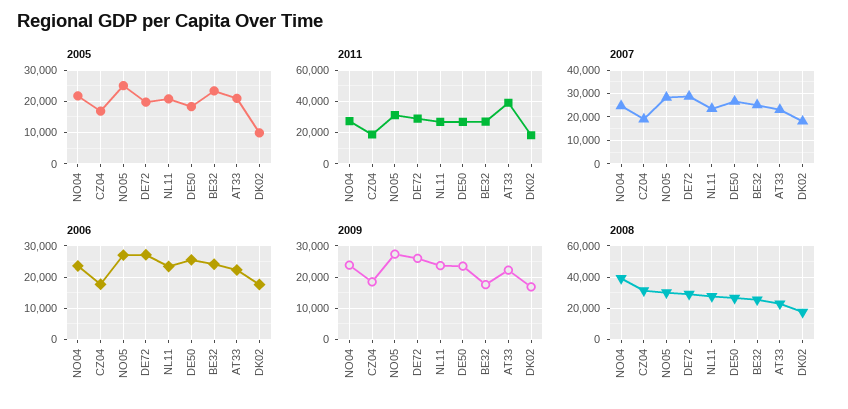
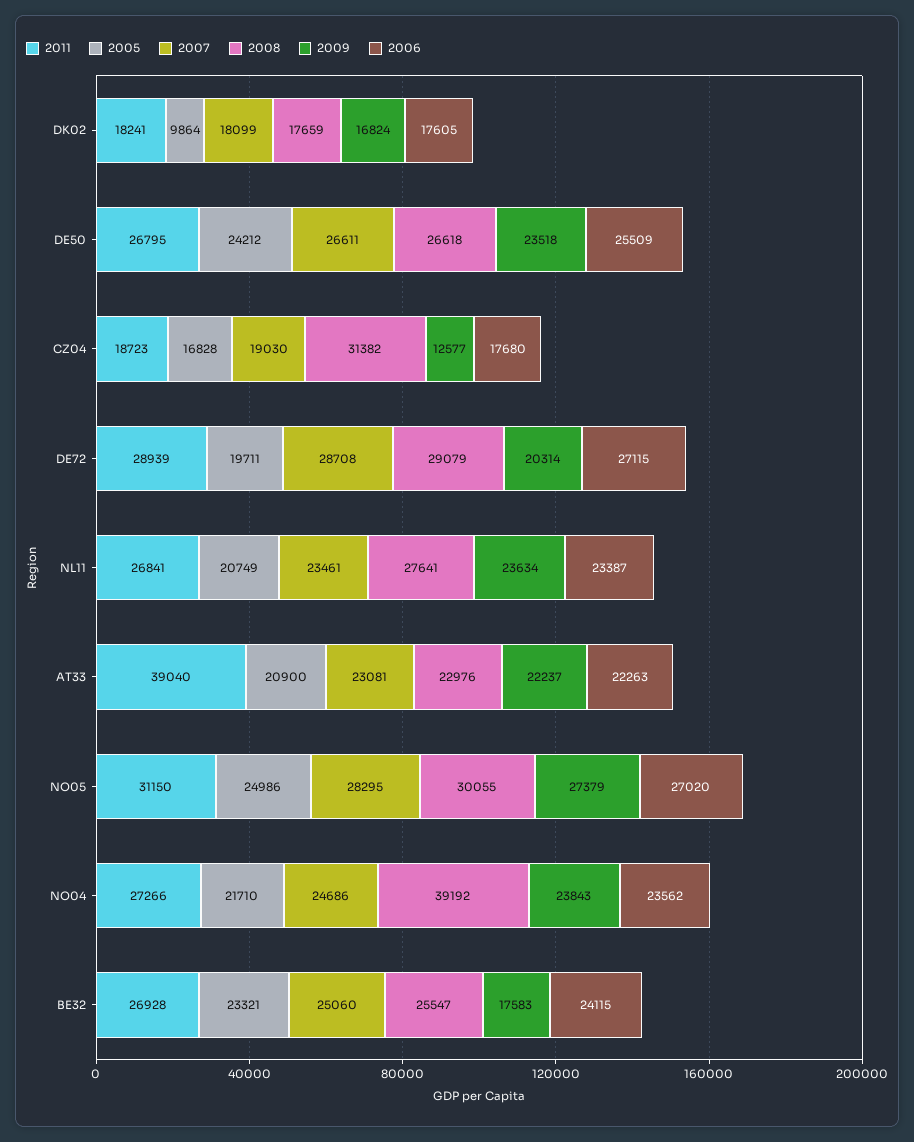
  {
    "2005": {
      "NO04": 21710,
      "CZ04": 16828,
      "NO05": 24986,
      "DE72": 19711,
      "NL11": 20749,
-     "DE50": 18000,
+     "DE50": 24212,
      "BE32": 23321,
      "AT33": 20900,
      "DK02": 9864
    },
    "2011": {
      "NO04": 27266,
      "CZ04": 18723,
      "NO05": 31150,
      "DE72": 28939,
      "NL11": 26841,
      "DE50": 26795,
      "BE32": 26928,
      "AT33": 39040,
      "DK02": 18241
    },
    "2007": {
      "NO04": 24686,
      "CZ04": 19030,
      "NO05": 28295,
      "DE72": 28708,
      "NL11": 23461,
      "DE50": 26611,
      "BE32": 25060,
      "AT33": 23081,
      "DK02": 18099
    },
    "2006": {
      "NO04": 23562,
      "CZ04": 17680,
      "NO05": 27020,
      "DE72": 27115,
      "NL11": 23387,
      "DE50": 25509,
      "BE32": 24115,
      "AT33": 22263,
      "DK02": 17605
    },
    "2009": {
      "NO04": 23843,
-     "CZ04": 18000,
+     "CZ04": 12577,
      "NO05": 27379,
-     "DE72": 26000,
+     "DE72": 20314,
      "NL11": 23634,
      "DE50": 23518,
      "BE32": 17583,
      "AT33": 22237,
      "DK02": 16824
    },
    "2008": {
      "NO04": 39192,
      "CZ04": 31382,
      "NO05": 30055,
      "DE72": 29079,
      "NL11": 27641,
      "DE50": 26618,
      "BE32": 25547,
      "AT33": 22976,
      "DK02": 17659
    }
  }

